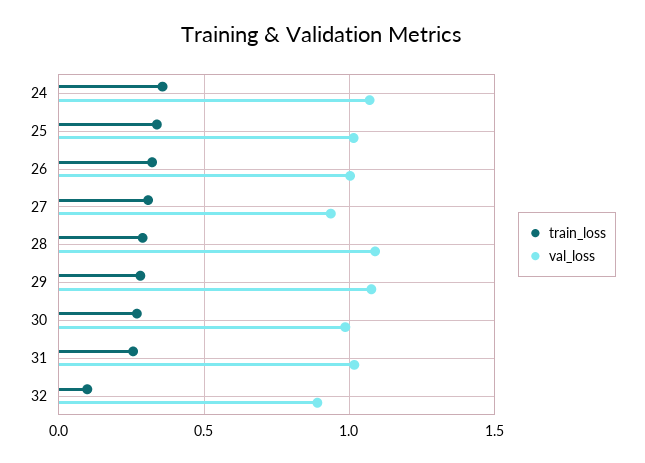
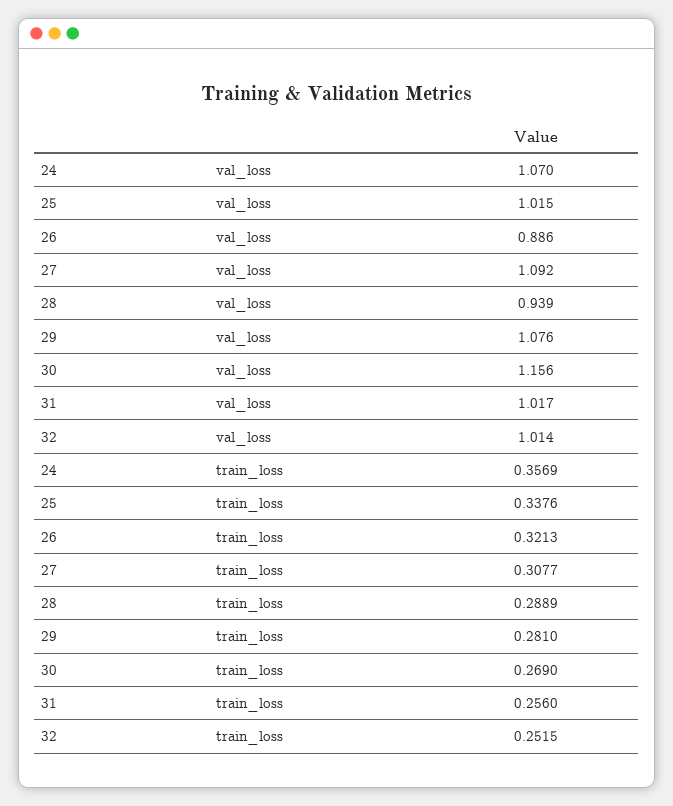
  {
    "train_loss": {
      "24": 0.3569,
      "25": 0.3376,
      "26": 0.3213,
      "27": 0.3077,
      "28": 0.2889,
      "29": 0.281,
      "30": 0.269,
      "31": 0.256,
-     "32": 0.1
+     "32": 0.2515
    },
    "val_loss": {
      "24": 1.07,
      "25": 1.015,
-     "26": 1,
+     "26": 0.886,
-     "27": 0.95,
+     "27": 1.092,
-     "28": 1.1,
+     "28": 0.939,
      "29": 1.076,
-     "30": 1,
+     "30": 1.156,
      "31": 1.017,
-     "32": 0.9
+     "32": 1.014
    }
  }

